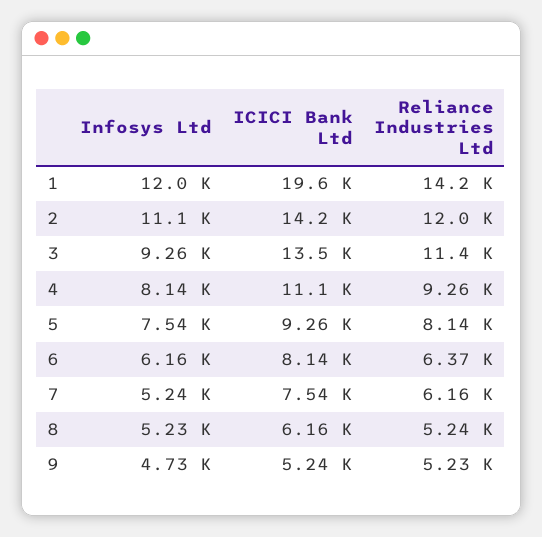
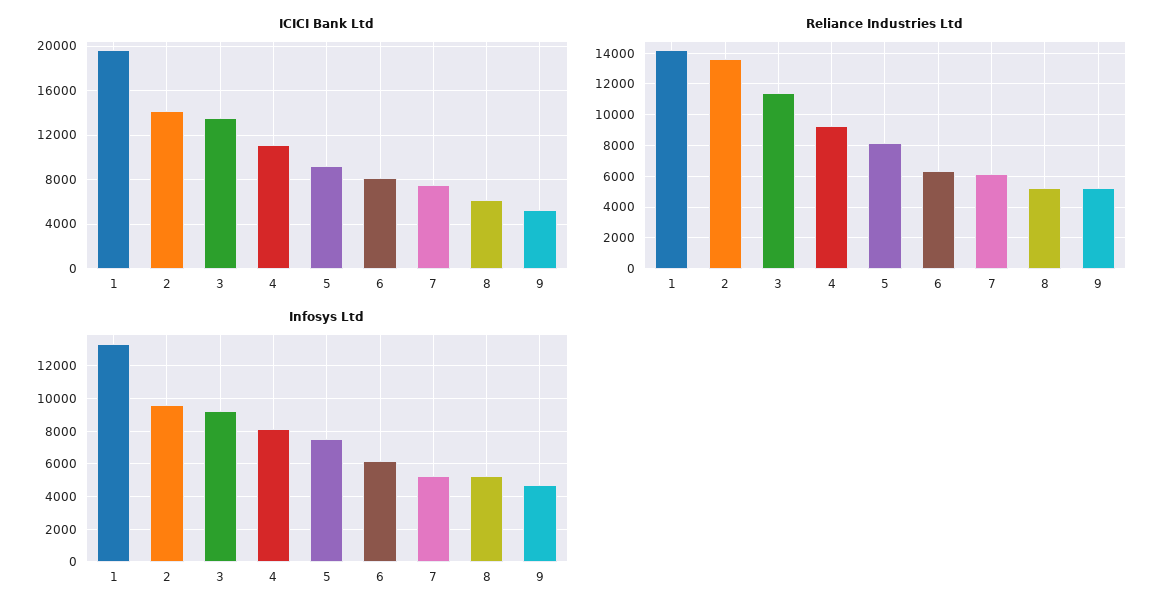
  {
    "Infosys Ltd": {
-     "1": 12000,
+     "1": 13500,
-     "2": 11100,
+     "2": 9500,
      "3": 9260,
      "4": 8140,
      "5": 7540,
      "6": 6160,
      "7": 5240,
      "8": 5230,
      "9": 4730
    },
    "ICICI Bank Ltd": {
      "1": 19600,
      "2": 14200,
      "3": 13500,
      "4": 11100,
      "5": 9260,
      "6": 8140,
      "7": 7540,
      "8": 6160,
      "9": 5240
    },
    "Reliance Industries Ltd": {
      "1": 14200,
-     "2": 12000,
+     "2": 13500,
      "3": 11400,
      "4": 9260,
      "5": 8140,
      "6": 6370,
      "7": 6160,
      "8": 5240,
      "9": 5230
    }
  }

